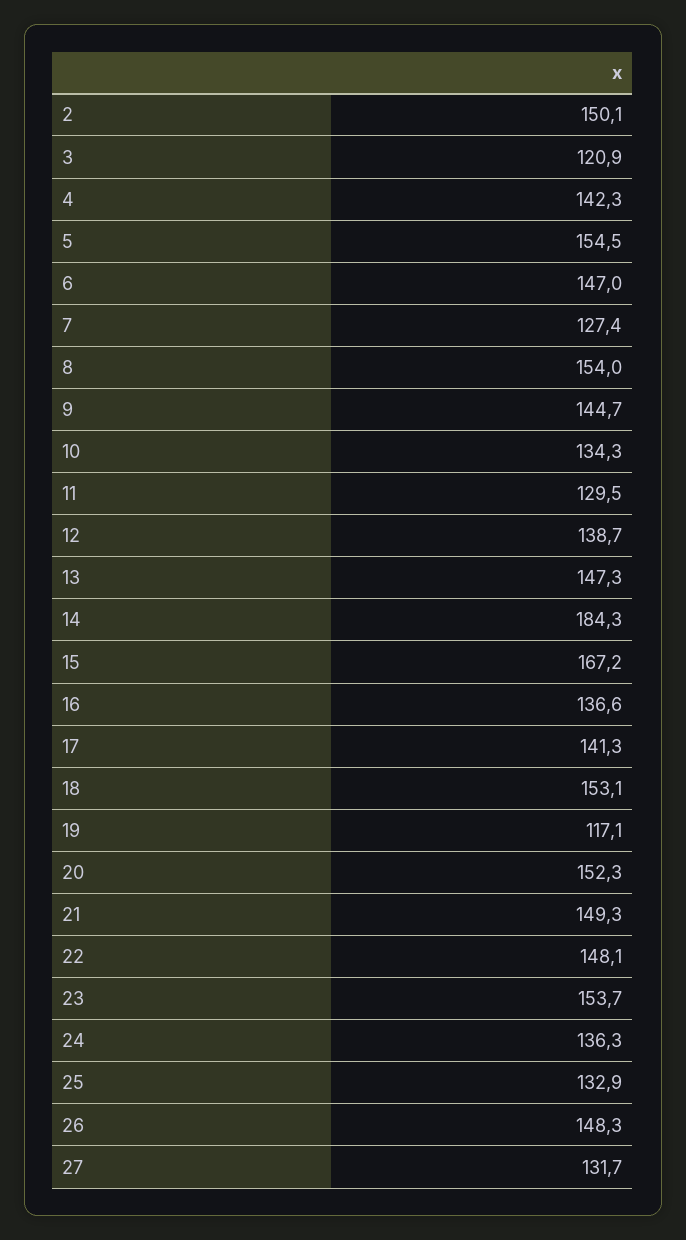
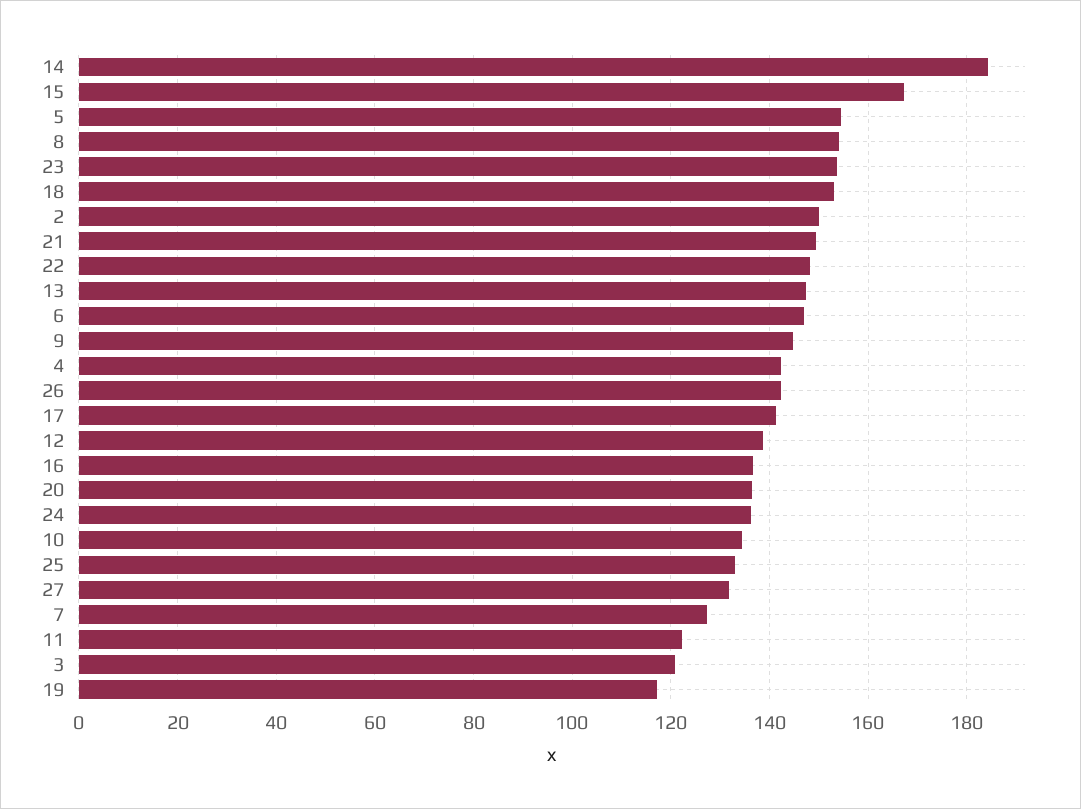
  {
    "2": 150.1,
    "3": 120.9,
    "4": 142.3,
    "5": 154.5,
    "6": 147,
    "7": 127.4,
    "8": 154,
    "9": 144.7,
    "10": 134.3,
-   "11": 129.5,
+   "11": 122,
    "12": 138.7,
    "13": 147.3,
    "14": 184.3,
    "15": 167.2,
    "16": 136.6,
    "17": 141.3,
    "18": 153.1,
    "19": 117.1,
-   "20": 152.3,
+   "20": 136,
    "21": 149.3,
    "22": 148.1,
    "23": 153.7,
    "24": 136.3,
    "25": 132.9,
-   "26": 148.3,
+   "26": 142,
    "27": 131.7
  }

